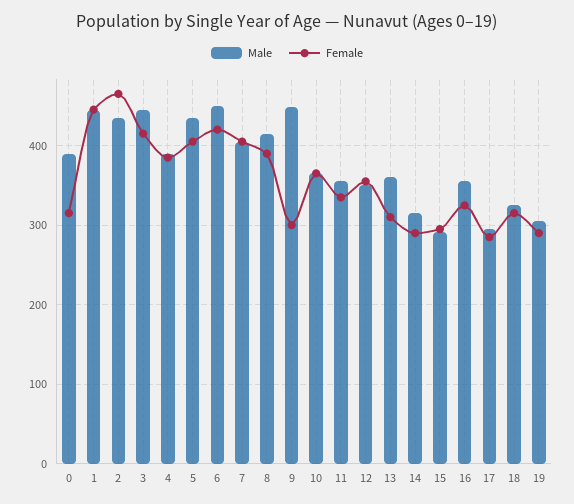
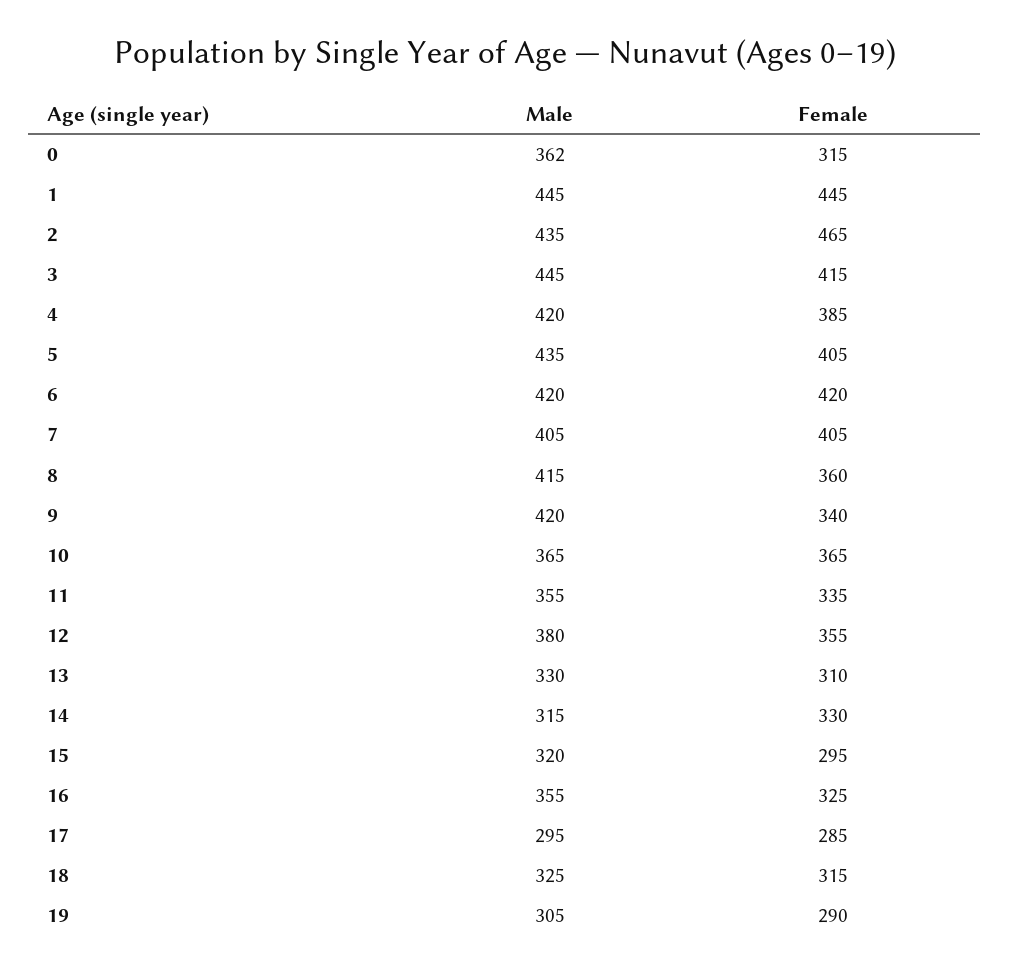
  {
    "Male": {
-     "0": 390,
+     "0": 362,
      "1": 445,
      "2": 435,
      "3": 445,
-     "4": 390,
+     "4": 420,
      "5": 435,
-     "6": 450,
+     "6": 420,
      "7": 405,
      "8": 415,
-     "9": 450,
+     "9": 420,
      "10": 365,
      "11": 355,
-     "12": 350,
+     "12": 380,
-     "13": 360,
+     "13": 330,
      "14": 315,
-     "15": 290,
+     "15": 320,
      "16": 355,
      "17": 295,
      "18": 325,
      "19": 305
    },
    "Female": {
      "0": 315,
      "1": 445,
      "2": 465,
      "3": 415,
      "4": 385,
      "5": 405,
      "6": 420,
      "7": 405,
-     "8": 390,
+     "8": 360,
-     "9": 300,
+     "9": 340,
      "10": 365,
      "11": 335,
      "12": 355,
      "13": 310,
-     "14": 290,
+     "14": 330,
      "15": 295,
      "16": 325,
      "17": 285,
      "18": 315,
      "19": 290
    }
  }

